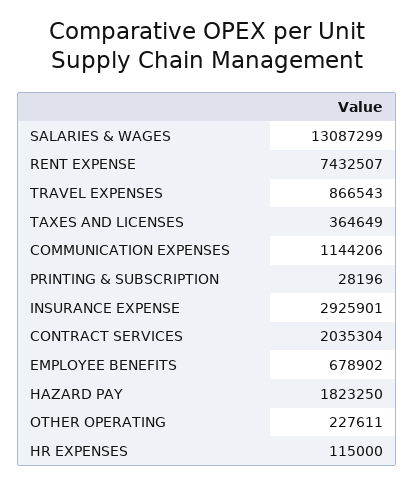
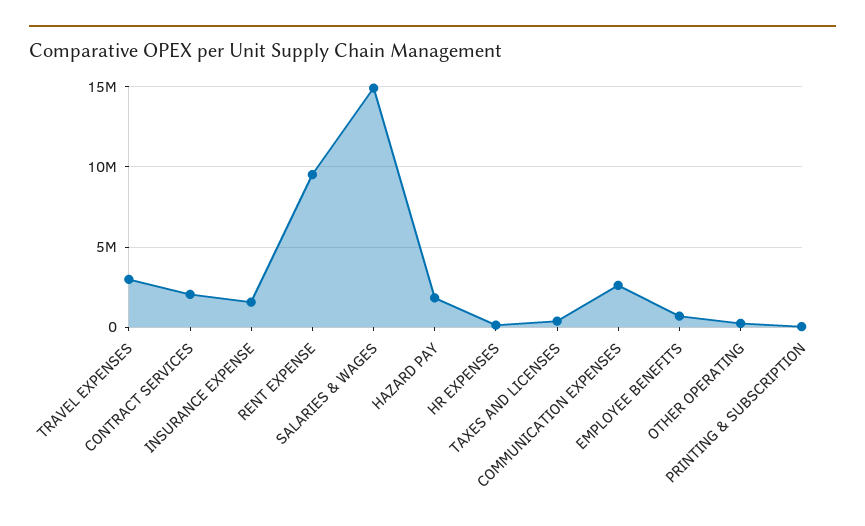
  {
-   "SALARIES & WAGES": 13087299,
+   "SALARIES & WAGES": 15000000,
-   "RENT EXPENSE": 7432507,
+   "RENT EXPENSE": 9500000,
-   "TRAVEL EXPENSES": 866543,
+   "TRAVEL EXPENSES": 3000000,
    "TAXES AND LICENSES": 364649,
-   "COMMUNICATION EXPENSES": 1144206,
+   "COMMUNICATION EXPENSES": 2500000,
    "PRINTING & SUBSCRIPTION": 28196,
-   "INSURANCE EXPENSE": 2925901,
+   "INSURANCE EXPENSE": 1500000,
    "CONTRACT SERVICES": 2035304,
    "EMPLOYEE BENEFITS": 678902,
    "HAZARD PAY": 1823250,
    "OTHER OPERATING": 227611,
    "HR EXPENSES": 115000
  }

